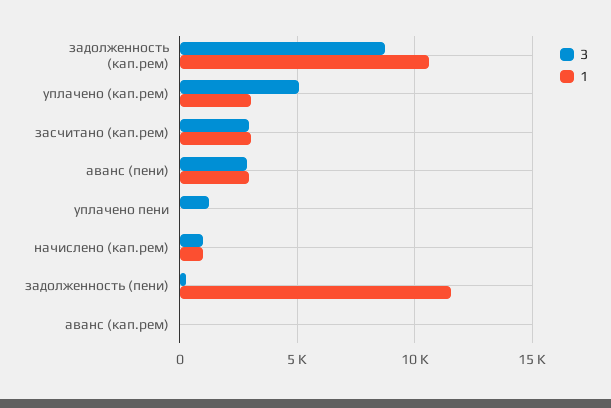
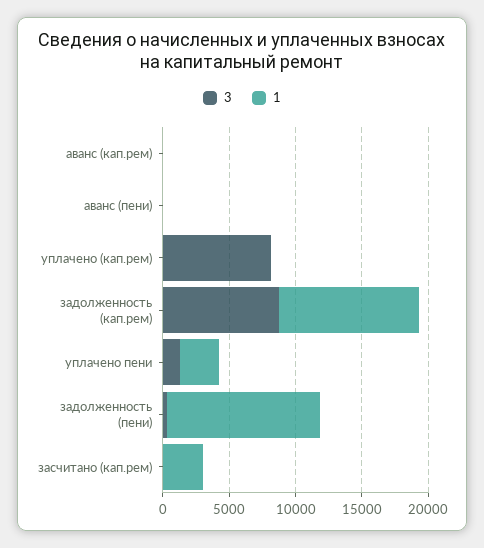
  {
    "3": {
      "задолженность (кап.рем)": 8500,
-     "уплачено (кап.рем)": 5000,
+     "уплачено (кап.рем)": 8000,
-     "засчитано (кап.рем)": 3000,
+     "засчитано (кап.рем)": 0,
-     "аванс (пени)": 3000,
+     "аванс (пени)": 0,
      "уплачено пени": 1500,
-     "начислено (кап.рем)": 1000,
      "задолженность (пени)": 500,
      "аванс (кап.рем)": 0
    },
    "1": {
      "задолженность (кап.рем)": 10500,
-     "уплачено (кап.рем)": 3000,
+     "уплачено (кап.рем)": 0,
      "засчитано (кап.рем)": 3000,
-     "аванс (пени)": 3000,
+     "аванс (пени)": 0,
-     "уплачено пени": 0,
+     "уплачено пени": 3000,
-     "начислено (кап.рем)": 1000,
      "задолженность (пени)": 11500,
      "аванс (кап.рем)": 0
    }
  }

